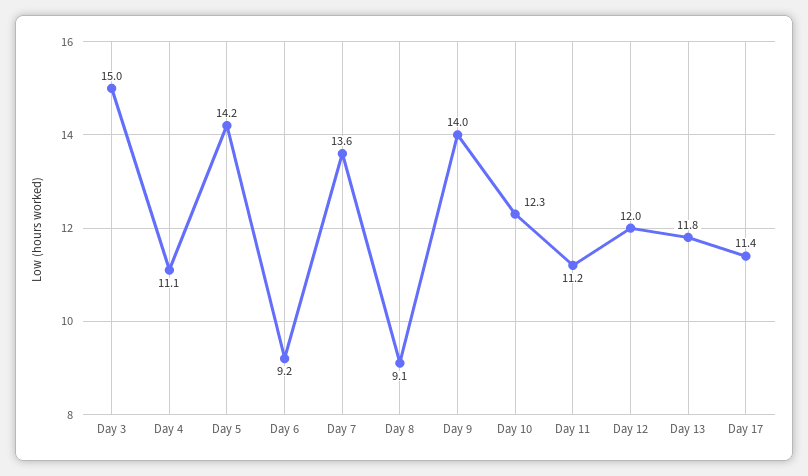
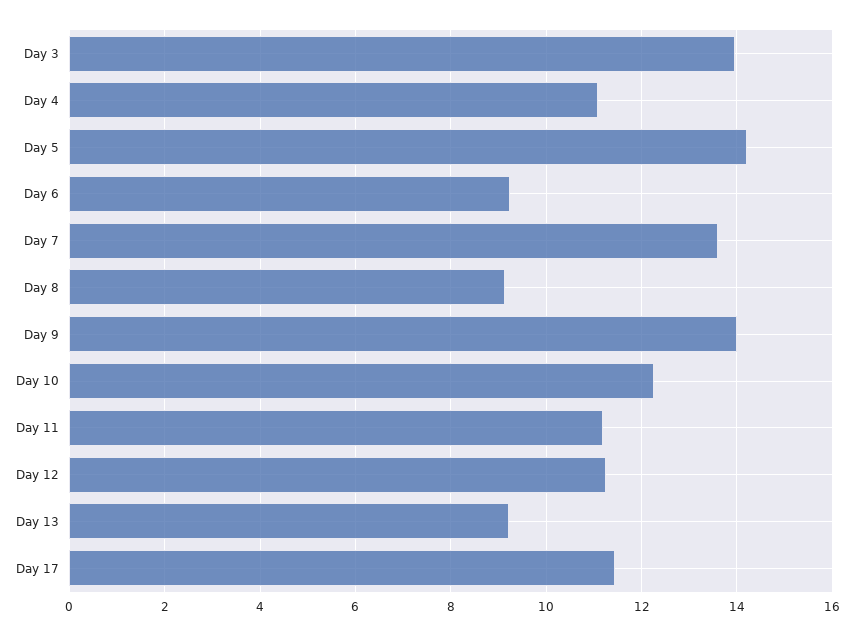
  {
-   "Day 3": 15,
+   "Day 3": 14,
    "Day 4": 11.1,
    "Day 5": 14.2,
    "Day 6": 9.2,
    "Day 7": 13.6,
    "Day 8": 9.1,
    "Day 9": 14,
    "Day 10": 12.3,
    "Day 11": 11.2,
-   "Day 12": 12,
+   "Day 12": 11.2,
-   "Day 13": 11.8,
+   "Day 13": 9.2,
    "Day 17": 11.4
  }

